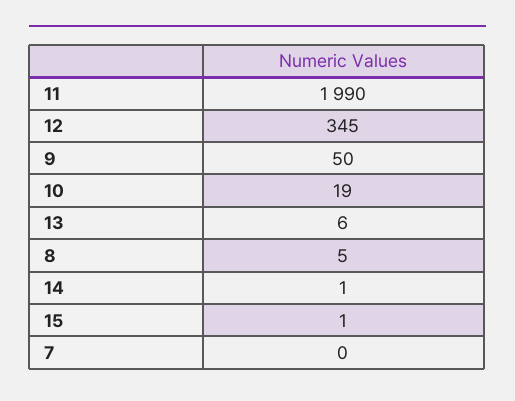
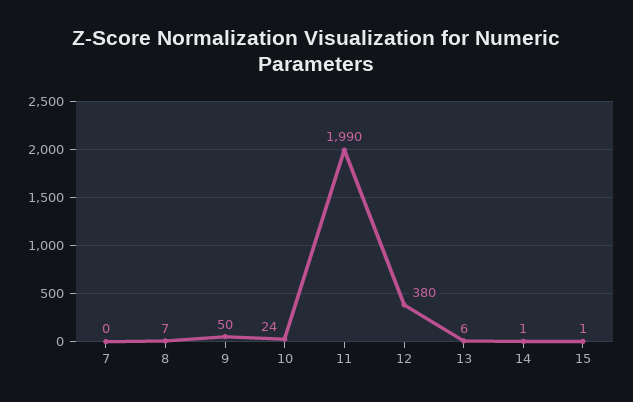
  {
    "11": 1990,
-   "12": 345,
+   "12": 380,
    "9": 50,
-   "10": 19,
+   "10": 24,
    "13": 6,
-   "8": 5,
+   "8": 7,
    "14": 1,
    "15": 1,
    "7": 0
  }

